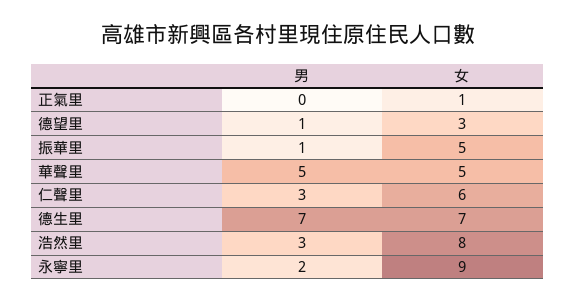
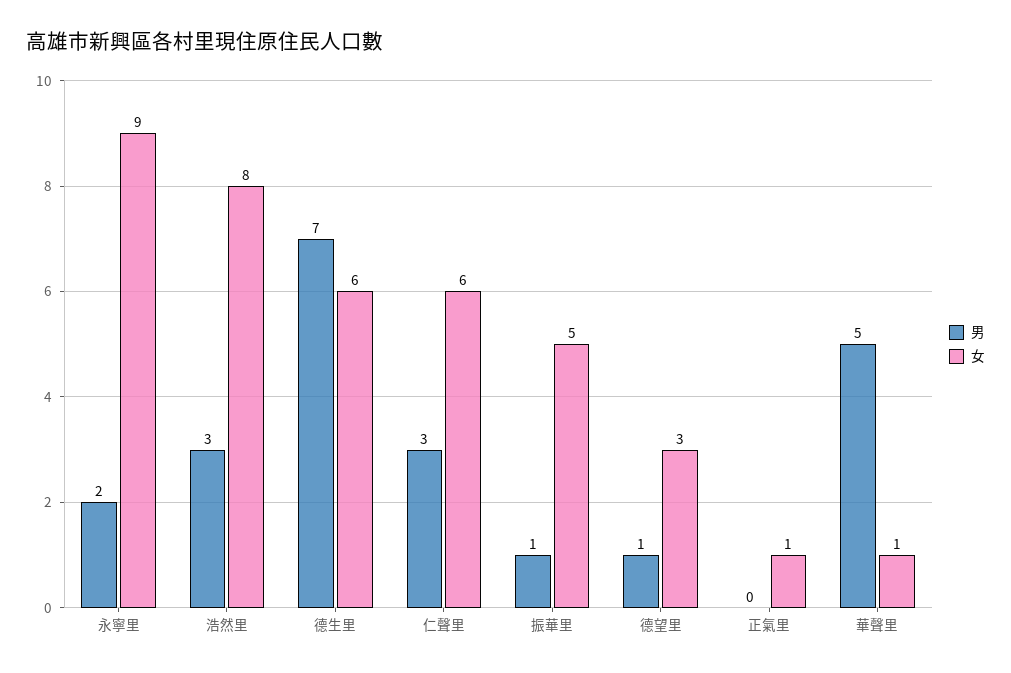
  {
    "男": {
      "正氣里": 0,
      "德望里": 1,
      "振華里": 1,
      "華聲里": 5,
      "仁聲里": 3,
      "德生里": 7,
      "浩然里": 3,
      "永寧里": 2
    },
    "女": {
      "正氣里": 1,
      "德望里": 3,
      "振華里": 5,
-     "華聲里": 5,
+     "華聲里": 1,
      "仁聲里": 6,
-     "德生里": 7,
+     "德生里": 6,
      "浩然里": 8,
      "永寧里": 9
    }
  }

